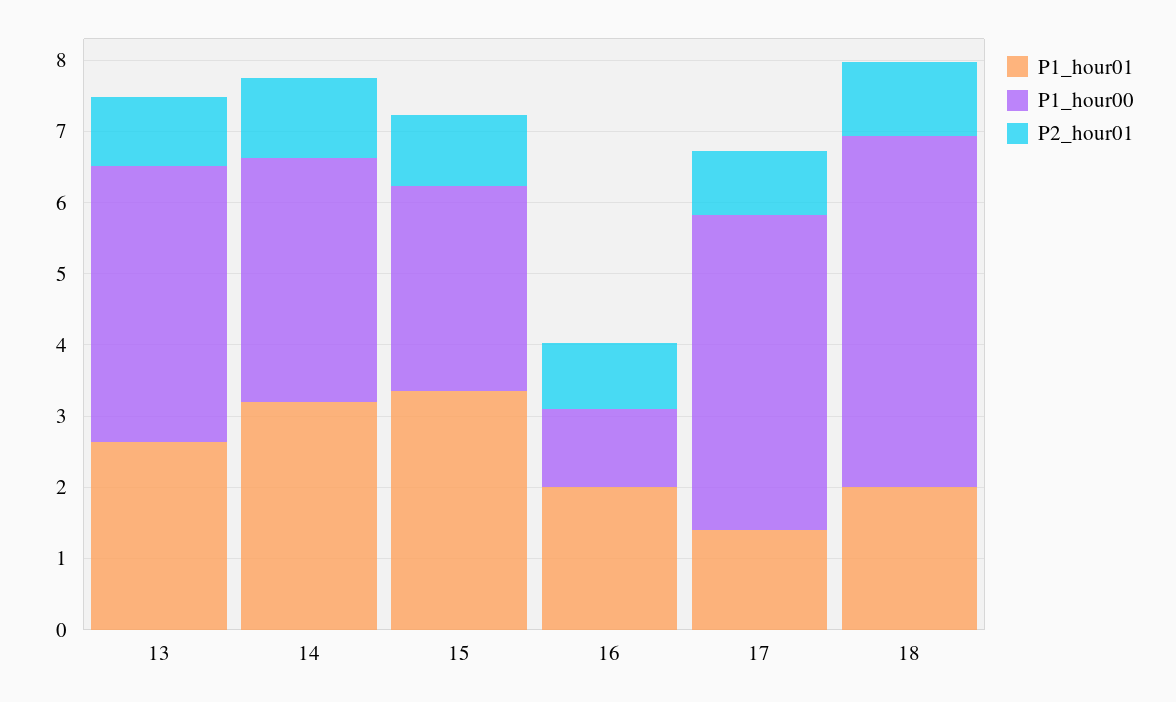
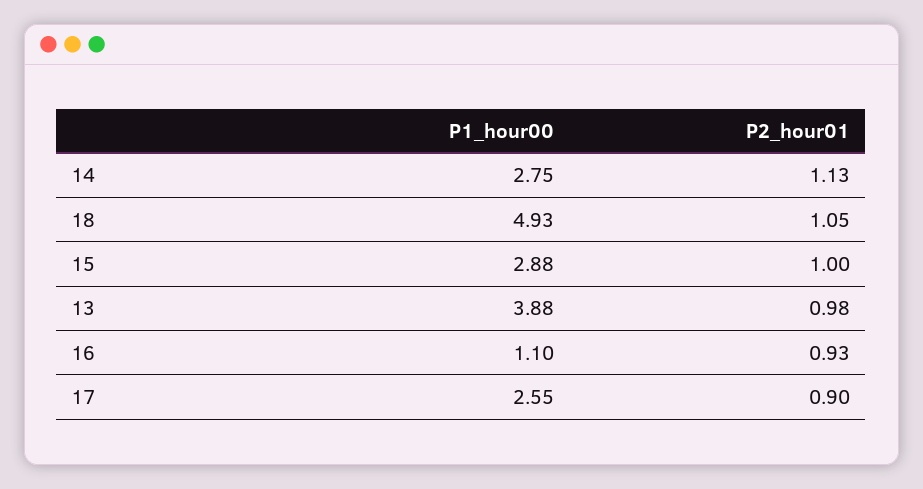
  {
-   "P1_hour01": {
-     "13": 2.6,
-     "14": 3.2,
-     "15": 3.4,
-     "16": 2,
-     "17": 1.4,
-     "18": 2
-   },
    "P1_hour00": {
      "13": 3.88,
-     "14": 3.4,
+     "14": 2.75,
      "15": 2.88,
      "16": 1.1,
-     "17": 4.4,
+     "17": 2.55,
      "18": 4.93
    },
    "P2_hour01": {
      "13": 0.98,
      "14": 1.13,
      "15": 1,
      "16": 0.93,
      "17": 0.9,
      "18": 1.05
    }
  }

